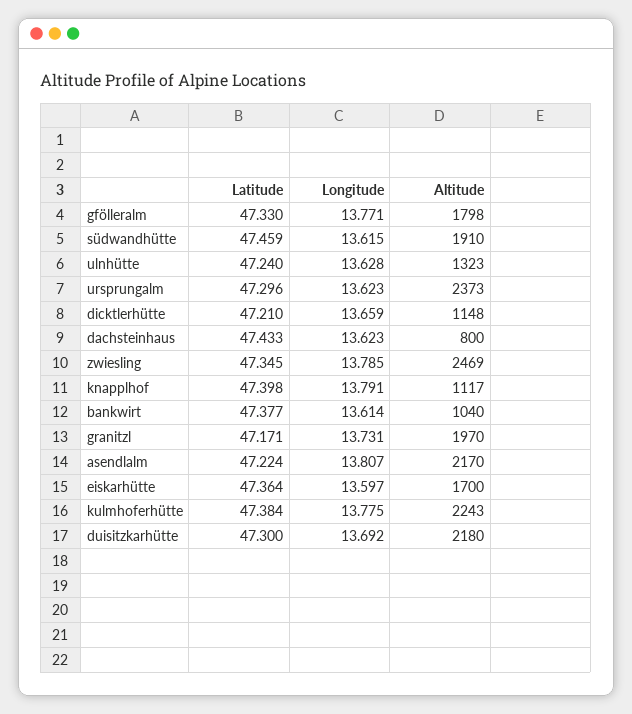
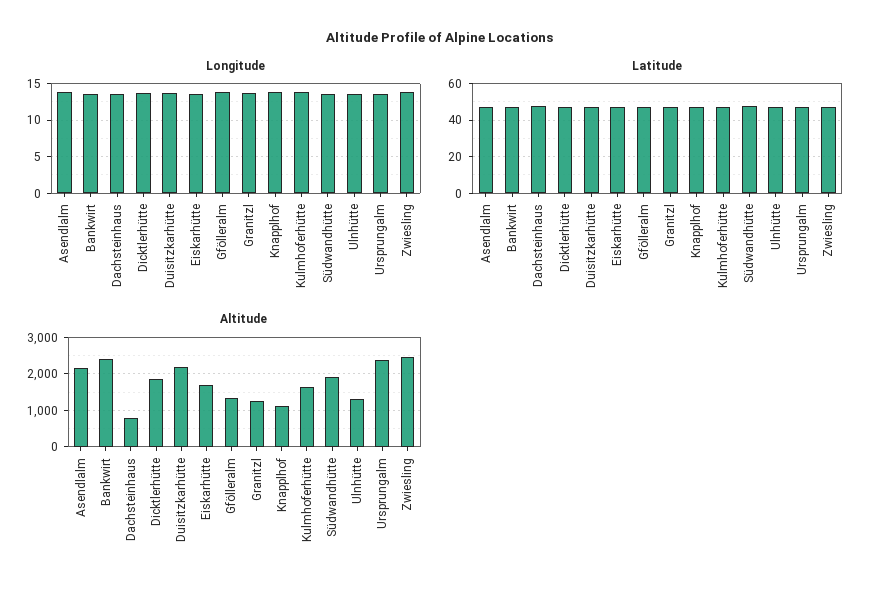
  {
    "Latitude": {
      "gfölleralm": 47.33,
      "südwandhütte": 47.459,
      "ulnhütte": 47.24,
      "ursprungalm": 47.296,
      "dicktlerhütte": 47.21,
      "dachsteinhaus": 47.433,
      "zwiesling": 47.345,
      "knapplhof": 47.398,
      "bankwirt": 47.377,
      "granitzl": 47.171,
      "asendlalm": 47.224,
      "eiskarhütte": 47.364,
      "kulmhoferhütte": 47.384,
      "duisitzkarhütte": 47.3
    },
    "Longitude": {
      "gfölleralm": 13.771,
      "südwandhütte": 13.615,
      "ulnhütte": 13.628,
      "ursprungalm": 13.623,
      "dicktlerhütte": 13.659,
      "dachsteinhaus": 13.623,
      "zwiesling": 13.785,
      "knapplhof": 13.791,
      "bankwirt": 13.614,
      "granitzl": 13.731,
      "asendlalm": 13.807,
      "eiskarhütte": 13.597,
      "kulmhoferhütte": 13.775,
      "duisitzkarhütte": 13.692
    },
    "Altitude": {
-     "gfölleralm": 1798,
+     "gfölleralm": 1400,
      "südwandhütte": 1910,
      "ulnhütte": 1323,
      "ursprungalm": 2373,
-     "dicktlerhütte": 1148,
+     "dicktlerhütte": 1800,
      "dachsteinhaus": 800,
      "zwiesling": 2469,
      "knapplhof": 1117,
-     "bankwirt": 1040,
+     "bankwirt": 2400,
-     "granitzl": 1970,
+     "granitzl": 1200,
      "asendlalm": 2170,
      "eiskarhütte": 1700,
-     "kulmhoferhütte": 2243,
+     "kulmhoferhütte": 1600,
      "duisitzkarhütte": 2180
    }
  }

